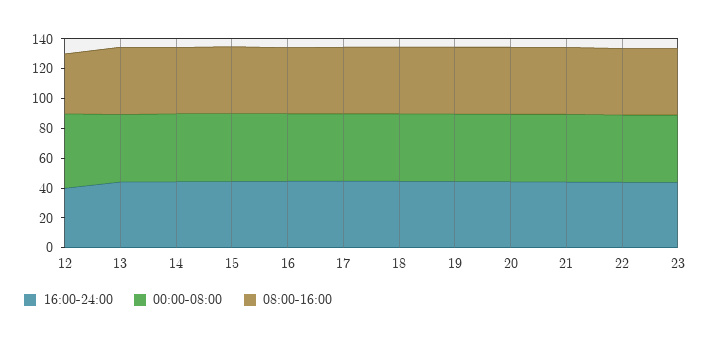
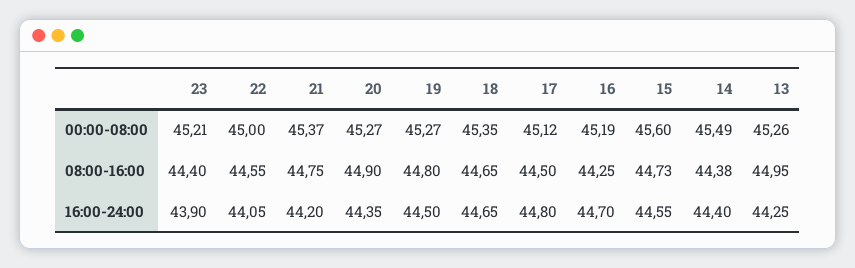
  {
    "16:00-24:00": {
-     "12": 40,
      "13": 44.25,
      "14": 44.4,
      "15": 44.55,
      "16": 44.7,
      "17": 44.8,
      "18": 44.65,
      "19": 44.5,
      "20": 44.35,
      "21": 44.2,
      "22": 44.05,
      "23": 43.9
    },
    "00:00-08:00": {
-     "12": 50,
      "13": 45.26,
      "14": 45.49,
      "15": 45.6,
      "16": 45.19,
      "17": 45.12,
      "18": 45.35,
      "19": 45.27,
      "20": 45.27,
      "21": 45.37,
      "22": 45,
      "23": 45.21
    },
    "08:00-16:00": {
-     "12": 40,
      "13": 44.95,
      "14": 44.38,
      "15": 44.73,
      "16": 44.25,
      "17": 44.5,
      "18": 44.65,
      "19": 44.8,
      "20": 44.9,
      "21": 44.75,
      "22": 44.55,
      "23": 44.4
    }
  }

